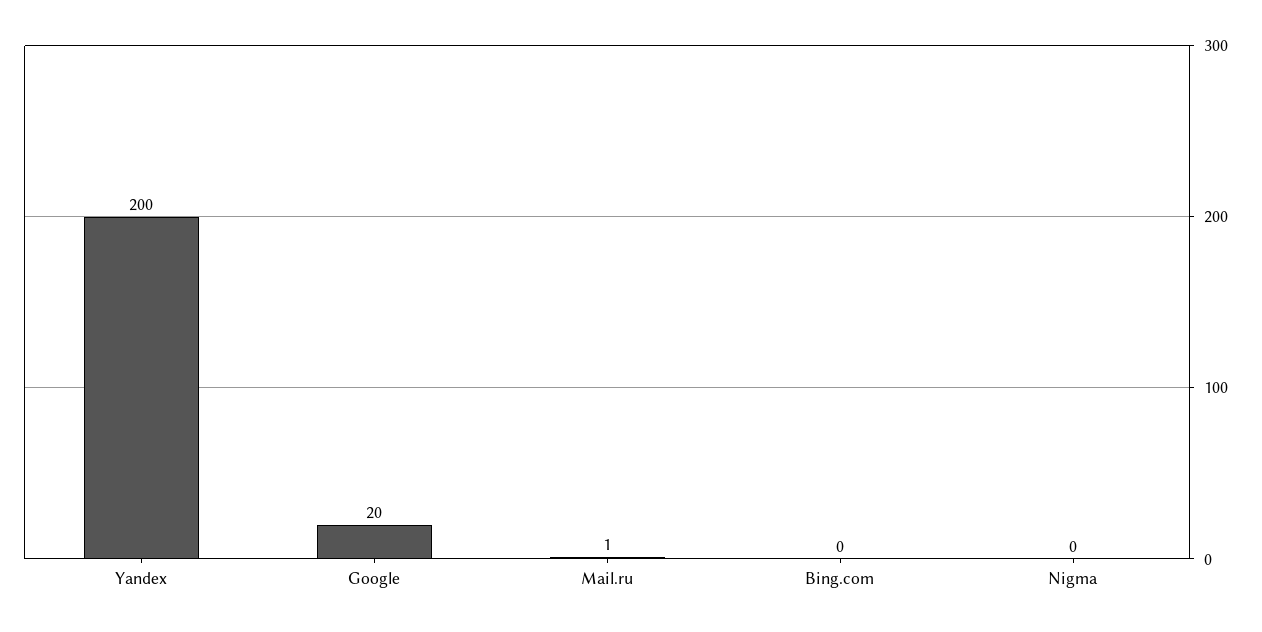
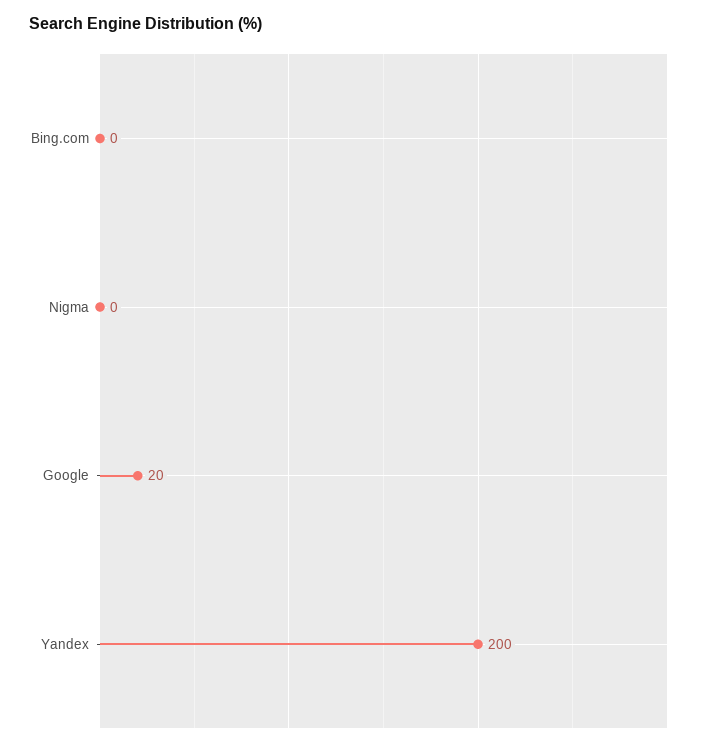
  {
    "Yandex": 200,
    "Google": 20,
-   "Mail.ru": 1,
    "Bing.com": 0,
    "Nigma": 0
  }

